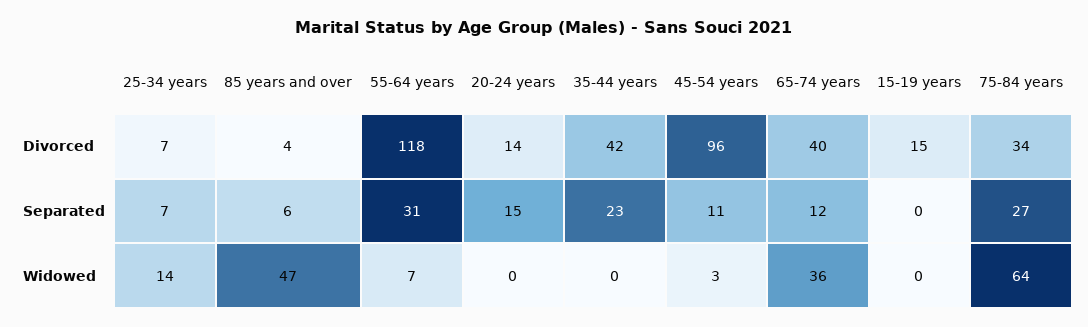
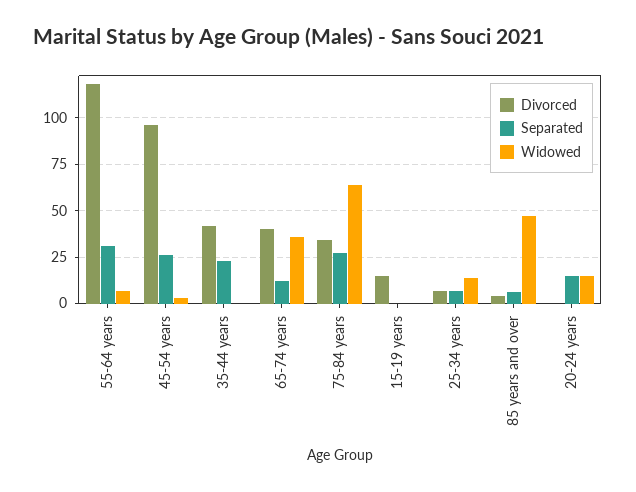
  {
    "Divorced": {
      "25-34 years": 7,
      "85 years and over": 4,
      "55-64 years": 118,
-     "20-24 years": 14,
+     "20-24 years": 0,
      "35-44 years": 42,
      "45-54 years": 96,
      "65-74 years": 40,
      "15-19 years": 15,
      "75-84 years": 34
    },
    "Separated": {
      "25-34 years": 7,
      "85 years and over": 6,
      "55-64 years": 31,
      "20-24 years": 15,
      "35-44 years": 23,
-     "45-54 years": 11,
+     "45-54 years": 25,
      "65-74 years": 12,
      "15-19 years": 0,
      "75-84 years": 27
    },
    "Widowed": {
      "25-34 years": 14,
      "85 years and over": 47,
      "55-64 years": 7,
-     "20-24 years": 0,
+     "20-24 years": 15,
      "35-44 years": 0,
      "45-54 years": 3,
      "65-74 years": 36,
      "15-19 years": 0,
      "75-84 years": 64
    }
  }

